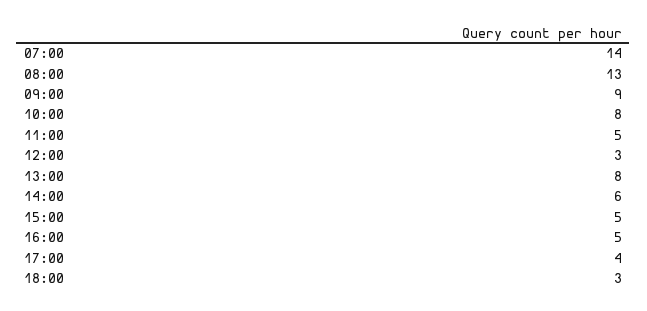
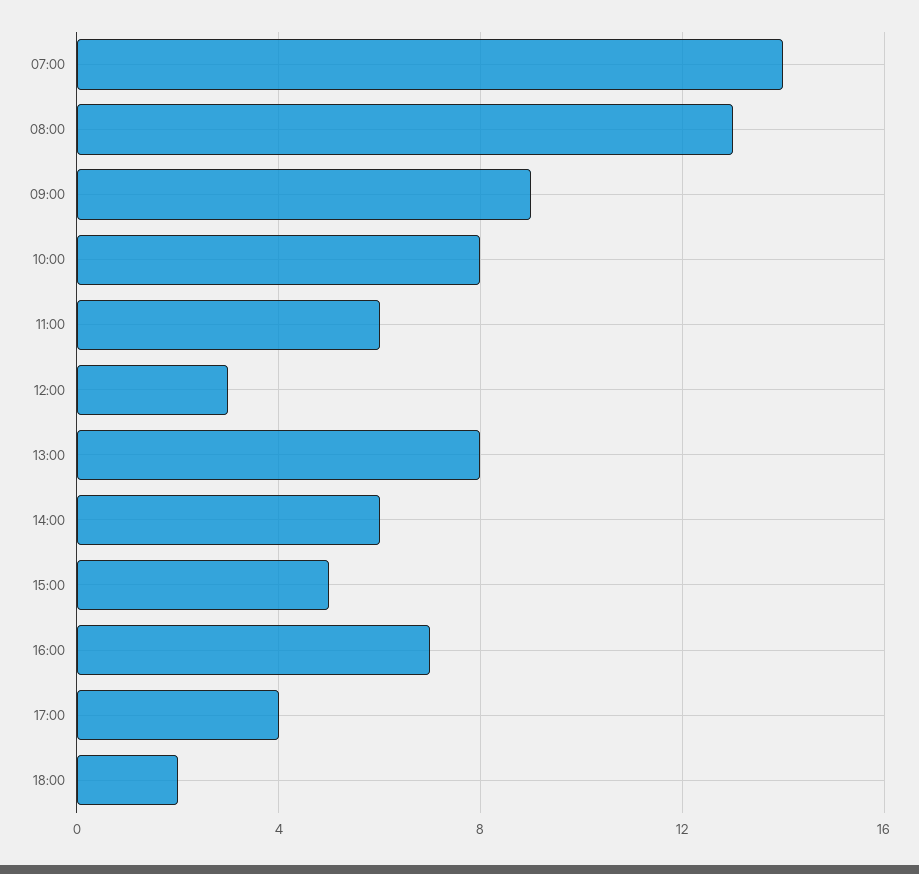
  {
    "07:00": 14,
    "08:00": 13,
    "09:00": 9,
    "10:00": 8,
-   "11:00": 5,
+   "11:00": 6,
    "12:00": 3,
    "13:00": 8,
    "14:00": 6,
    "15:00": 5,
-   "16:00": 5,
+   "16:00": 7,
    "17:00": 4,
-   "18:00": 3
+   "18:00": 2
  }

